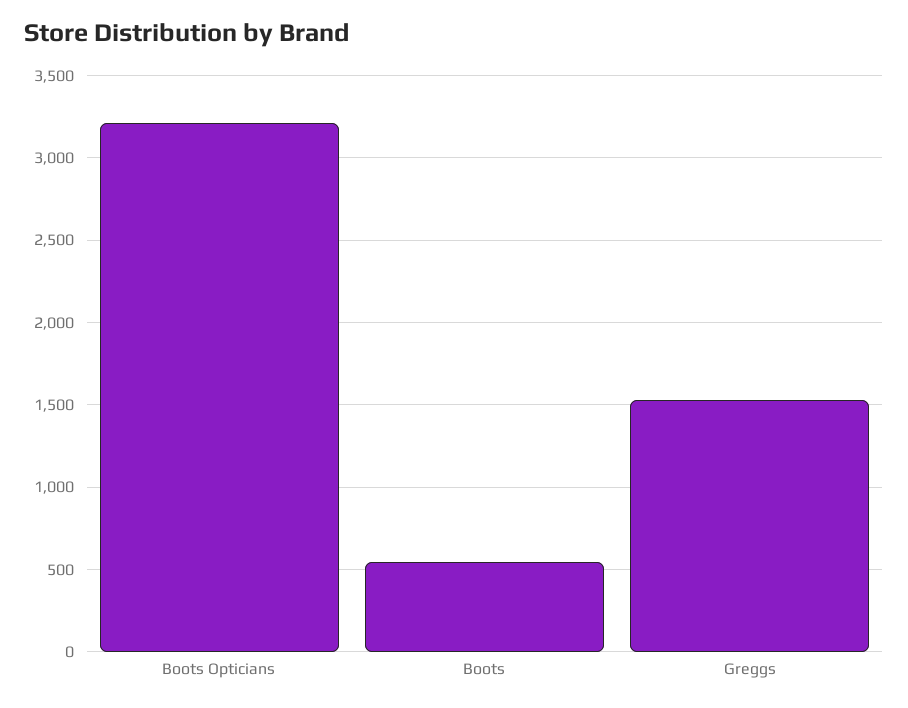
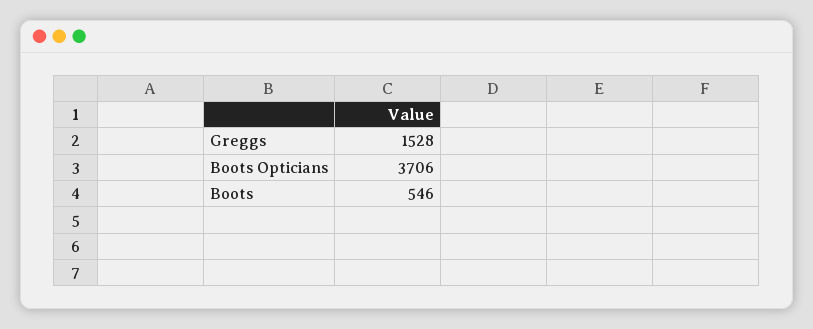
  {
-   "Boots Opticians": 3200,
+   "Boots Opticians": 3706,
    "Boots": 546,
    "Greggs": 1528
  }

